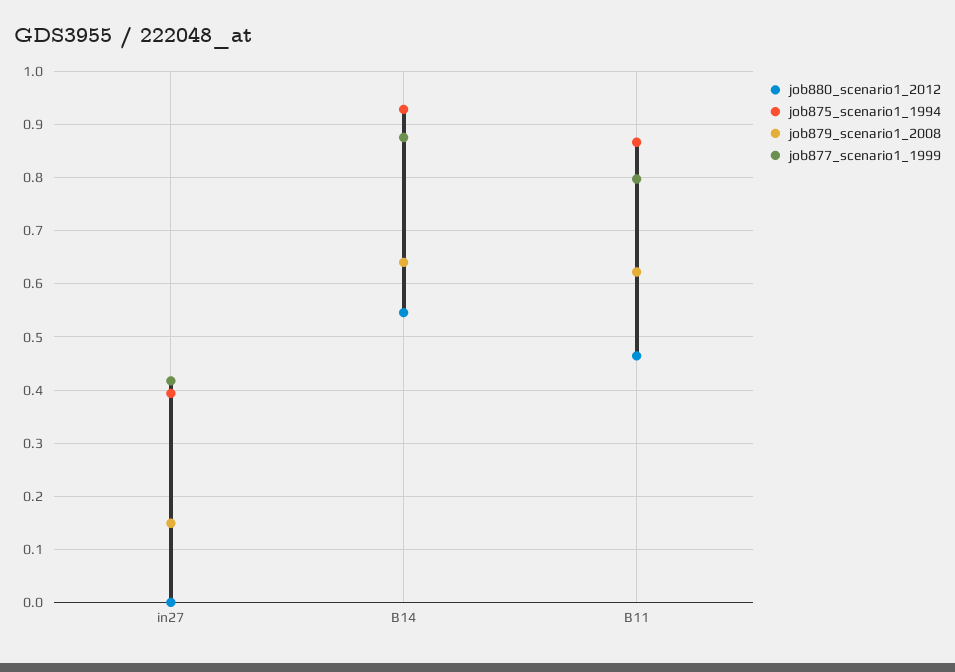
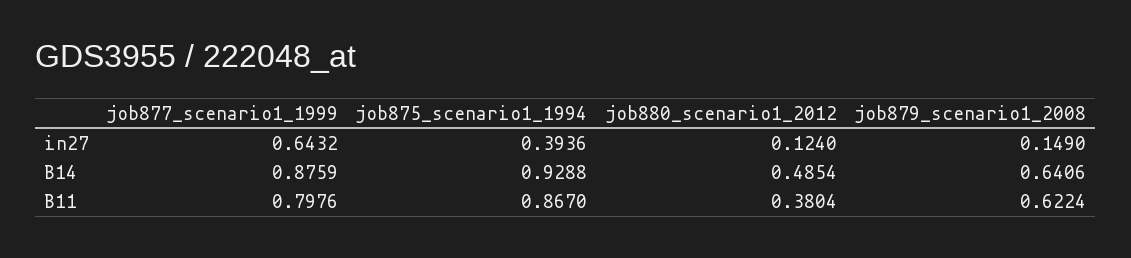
  {
    "job880_scenario1_2012": {
-     "in27": 0,
+     "in27": 0.124,
-     "B14": 0.54,
+     "B14": 0.4854,
-     "B11": 0.46
+     "B11": 0.3804
    },
    "job875_scenario1_1994": {
      "in27": 0.3936,
      "B14": 0.9288,
      "B11": 0.867
    },
    "job879_scenario1_2008": {
      "in27": 0.149,
      "B14": 0.6406,
      "B11": 0.6224
    },
    "job877_scenario1_1999": {
-     "in27": 0.42,
+     "in27": 0.6432,
      "B14": 0.8759,
      "B11": 0.7976
    }
  }

